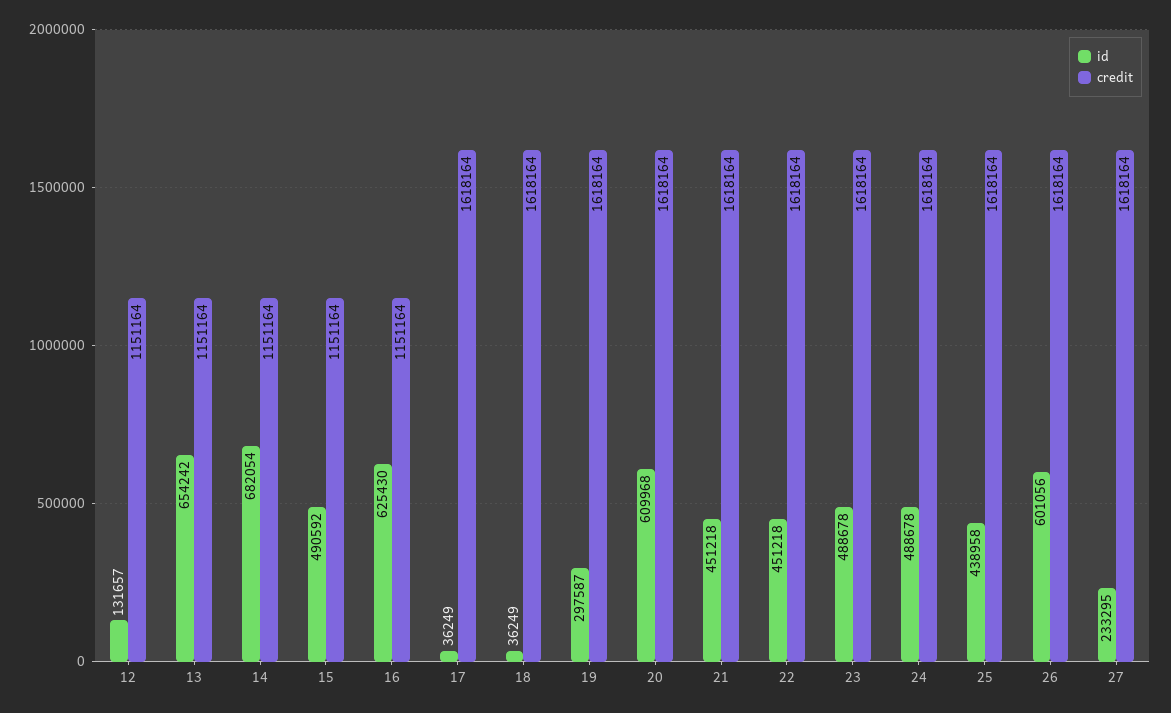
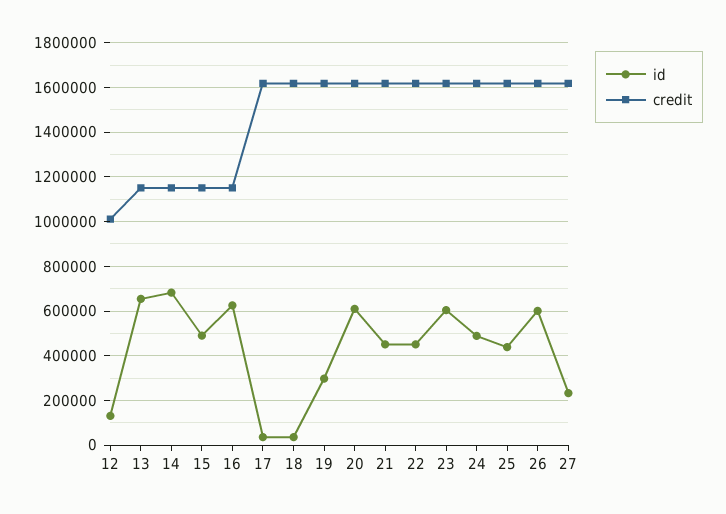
  {
    "id": {
      "12": 131657,
      "13": 654242,
      "14": 682054,
      "15": 490592,
      "16": 625430,
      "17": 36249,
      "18": 36249,
      "19": 297587,
      "20": 609968,
      "21": 451218,
      "22": 451218,
-     "23": 488678,
+     "23": 600000,
      "24": 488678,
      "25": 438958,
      "26": 601056,
      "27": 233295
    },
    "credit": {
-     "12": 1151164,
+     "12": 1000000,
      "13": 1151164,
      "14": 1151164,
      "15": 1151164,
      "16": 1151164,
      "17": 1618164,
      "18": 1618164,
      "19": 1618164,
      "20": 1618164,
      "21": 1618164,
      "22": 1618164,
      "23": 1618164,
      "24": 1618164,
      "25": 1618164,
      "26": 1618164,
      "27": 1618164
    }
  }

